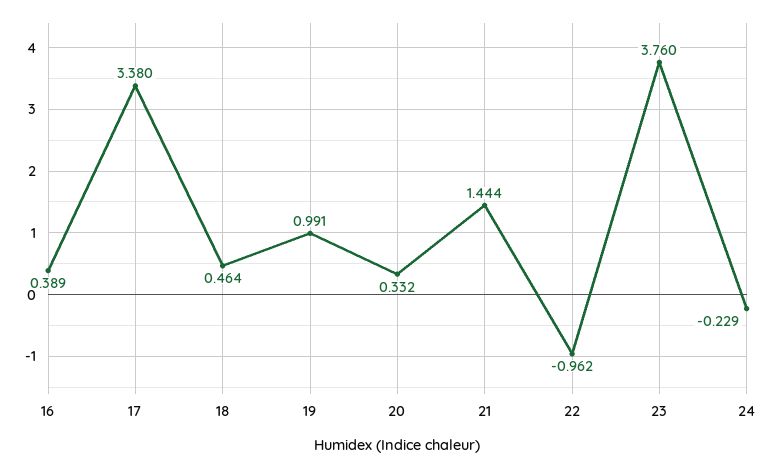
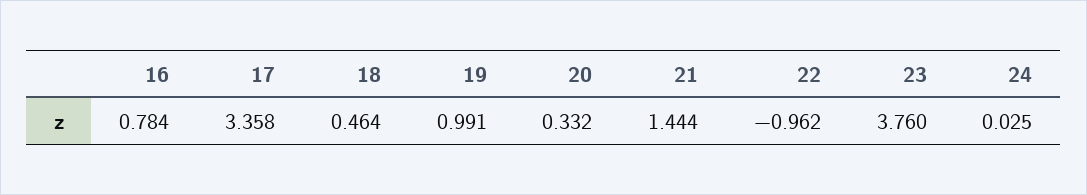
  {
-   "16": 0.389,
+   "16": 0.784,
-   "17": 3.38,
+   "17": 3.358,
    "18": 0.464,
    "19": 0.991,
    "20": 0.332,
    "21": 1.444,
    "22": -0.962,
    "23": 3.76,
-   "24": -0.229
+   "24": 0.025
  }

